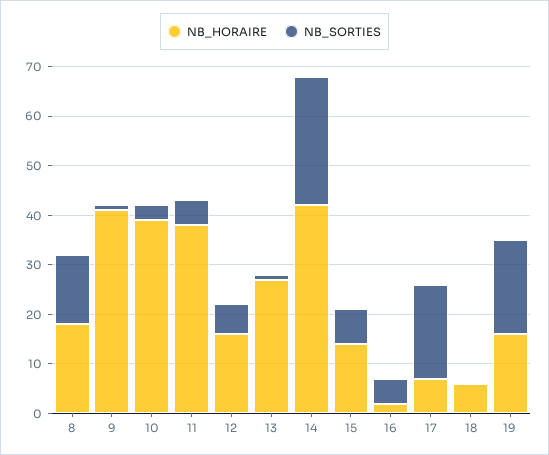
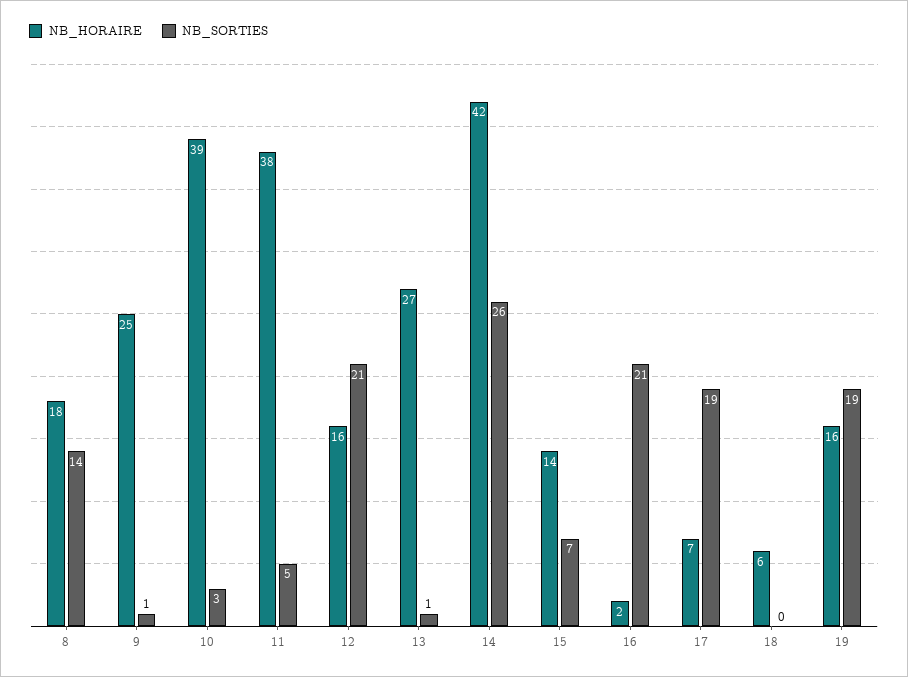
  {
    "NB_HORAIRE": {
      "8": 18,
-     "9": 40,
+     "9": 25,
      "10": 39,
      "11": 38,
      "12": 16,
      "13": 27,
      "14": 42,
      "15": 14,
      "16": 2,
      "17": 7,
      "18": 6,
      "19": 16
    },
    "NB_SORTIES": {
      "8": 14,
      "9": 1,
      "10": 3,
      "11": 5,
-     "12": 5,
+     "12": 21,
      "13": 1,
      "14": 26,
      "15": 7,
-     "16": 5,
+     "16": 21,
      "17": 19,
      "18": 0,
      "19": 19
    }
  }

